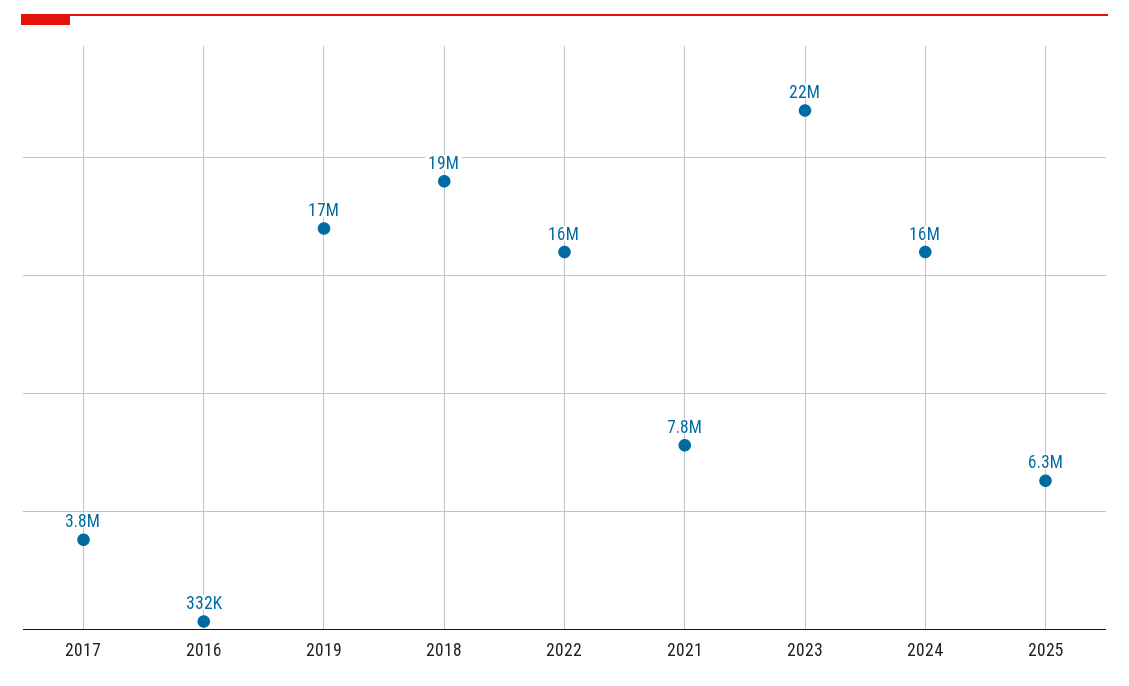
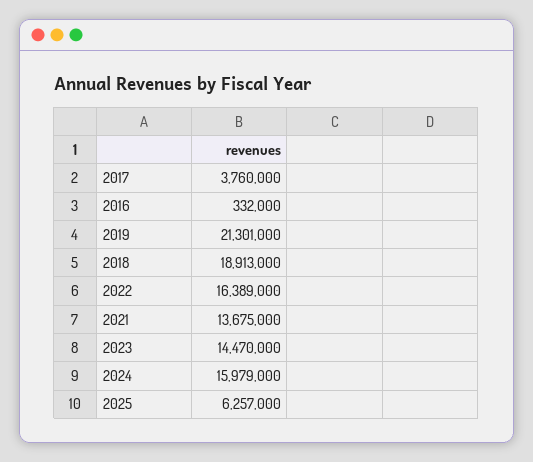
  {
    "2017": 3760000,
    "2016": 332000,
-   "2019": 17000000,
+   "2019": 21301000,
    "2018": 18913000,
    "2022": 16389000,
-   "2021": 7800000,
+   "2021": 13675000,
-   "2023": 22000000,
+   "2023": 14470000,
    "2024": 15979000,
    "2025": 6257000
  }

